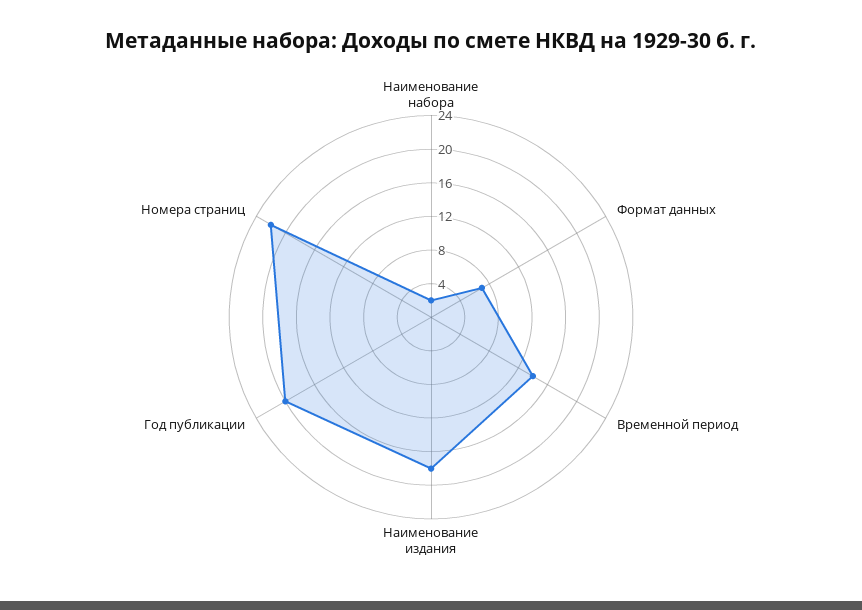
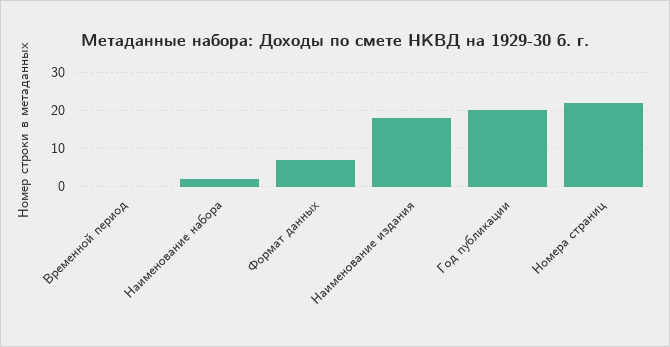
  {
    "Наименование набора": 2,
    "Формат данных": 7,
-   "Временной период": 14,
+   "Временной период": 0,
    "Наименование издания": 18,
    "Год публикации": 20,
    "Номера страниц": 22
  }

